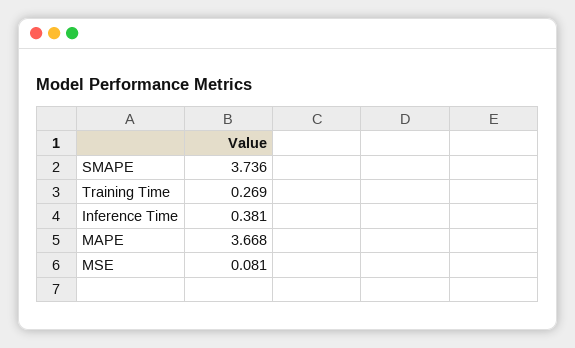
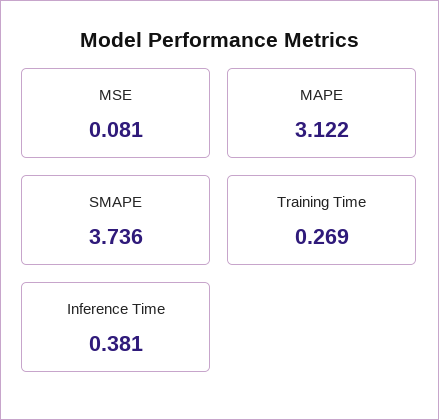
  {
    "SMAPE": 3.736,
    "Training Time": 0.269,
    "Inference Time": 0.381,
-   "MAPE": 3.668,
+   "MAPE": 3.122,
    "MSE": 0.081
  }

